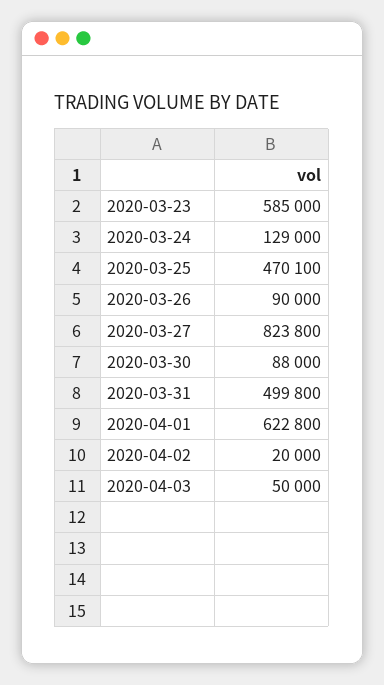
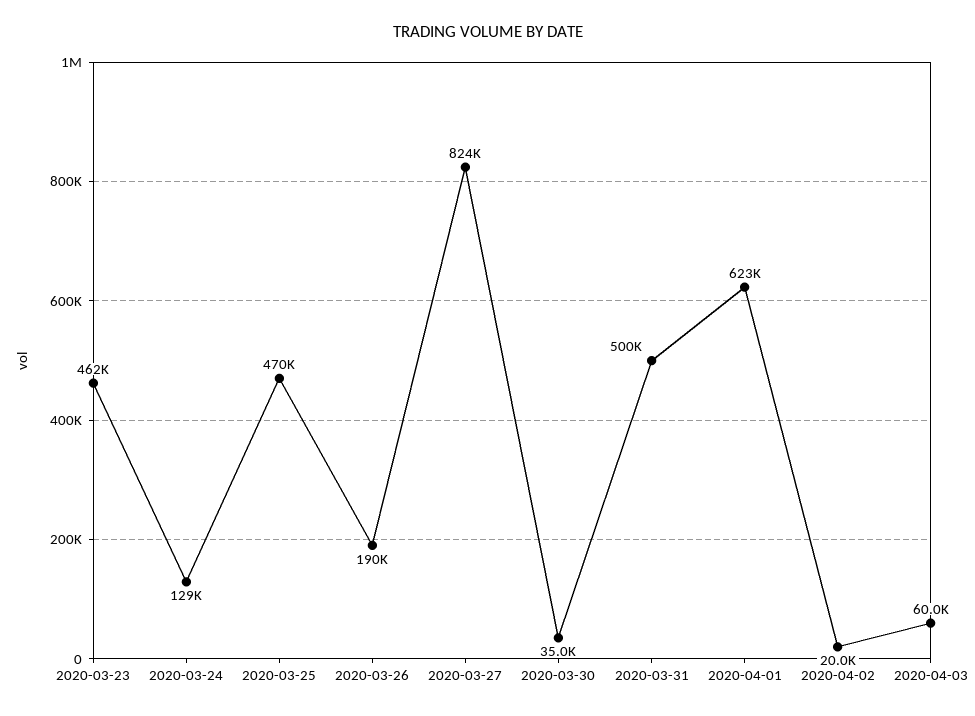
  {
-   "2020-03-23": 585000,
+   "2020-03-23": 462000,
    "2020-03-24": 129000,
    "2020-03-25": 470100,
-   "2020-03-26": 90000,
+   "2020-03-26": 190000,
    "2020-03-27": 823800,
-   "2020-03-30": 88000,
+   "2020-03-30": 35000,
    "2020-03-31": 499800,
    "2020-04-01": 622800,
    "2020-04-02": 20000,
-   "2020-04-03": 50000
+   "2020-04-03": 60000
  }

